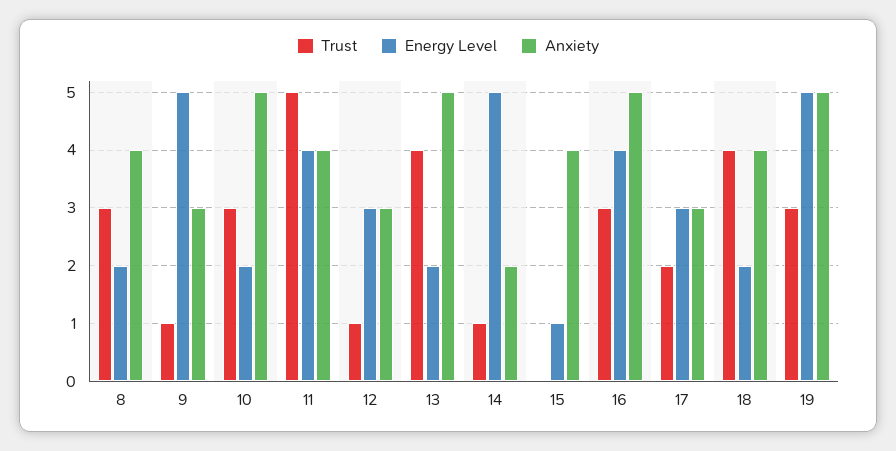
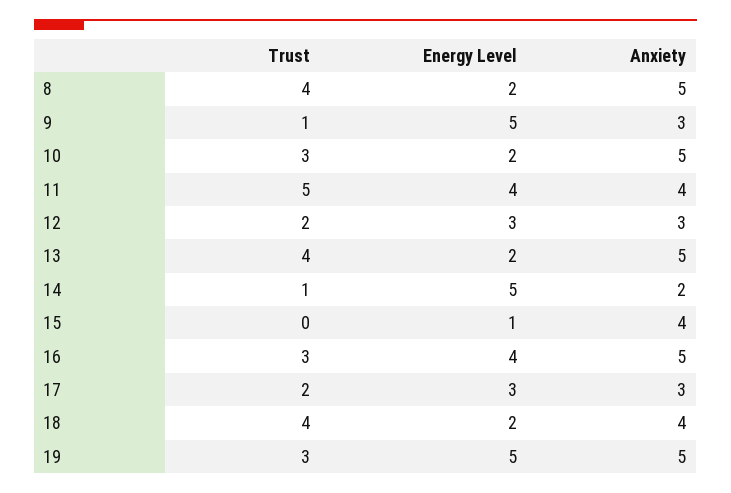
  {
    "Trust": {
-     "8": 3,
+     "8": 4,
      "9": 1,
      "10": 3,
      "11": 5,
-     "12": 1,
+     "12": 2,
      "13": 4,
      "14": 1,
      "15": 0,
      "16": 3,
      "17": 2,
      "18": 4,
      "19": 3
    },
    "Energy Level": {
      "8": 2,
      "9": 5,
      "10": 2,
      "11": 4,
      "12": 3,
      "13": 2,
      "14": 5,
      "15": 1,
      "16": 4,
      "17": 3,
      "18": 2,
      "19": 5
    },
    "Anxiety": {
-     "8": 4,
+     "8": 5,
      "9": 3,
      "10": 5,
      "11": 4,
      "12": 3,
      "13": 5,
      "14": 2,
      "15": 4,
      "16": 5,
      "17": 3,
      "18": 4,
      "19": 5
    }
  }

